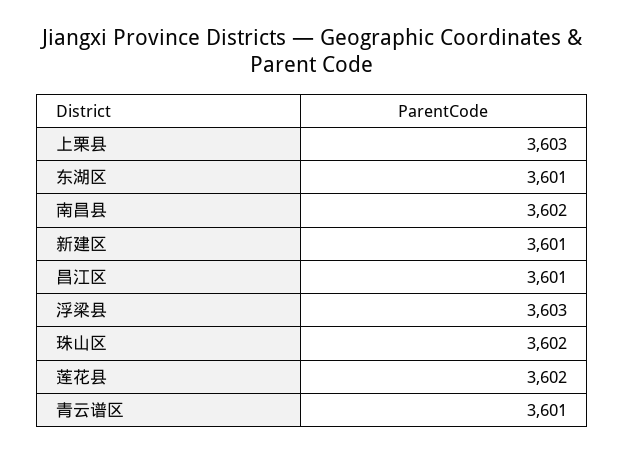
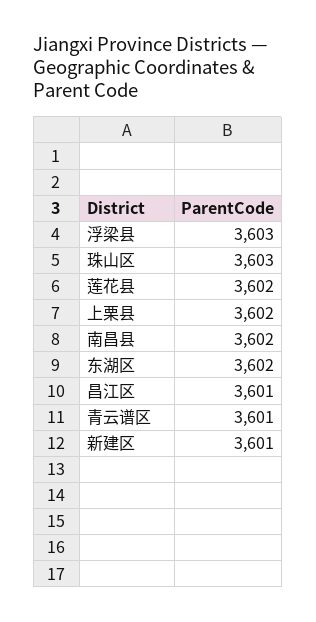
  {
-   "上栗县": 3603,
+   "上栗县": 3602,
-   "东湖区": 3601,
+   "东湖区": 3602,
    "南昌县": 3602,
    "新建区": 3601,
    "昌江区": 3601,
    "浮梁县": 3603,
-   "珠山区": 3602,
+   "珠山区": 3603,
    "莲花县": 3602,
    "青云谱区": 3601
  }

